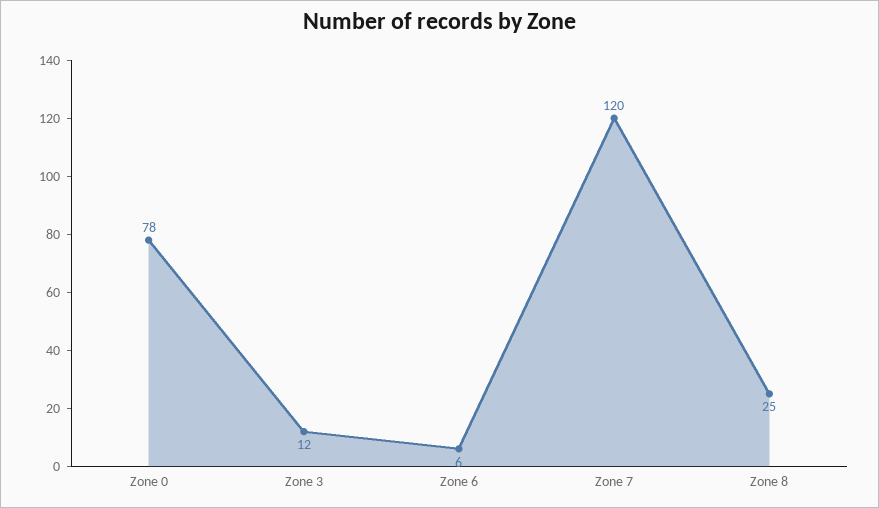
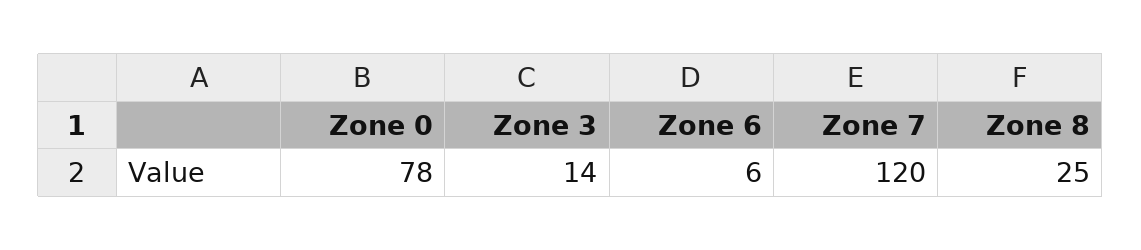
  {
    "Zone 0": 78,
-   "Zone 3": 12,
+   "Zone 3": 14,
    "Zone 6": 6,
    "Zone 7": 120,
    "Zone 8": 25
  }

